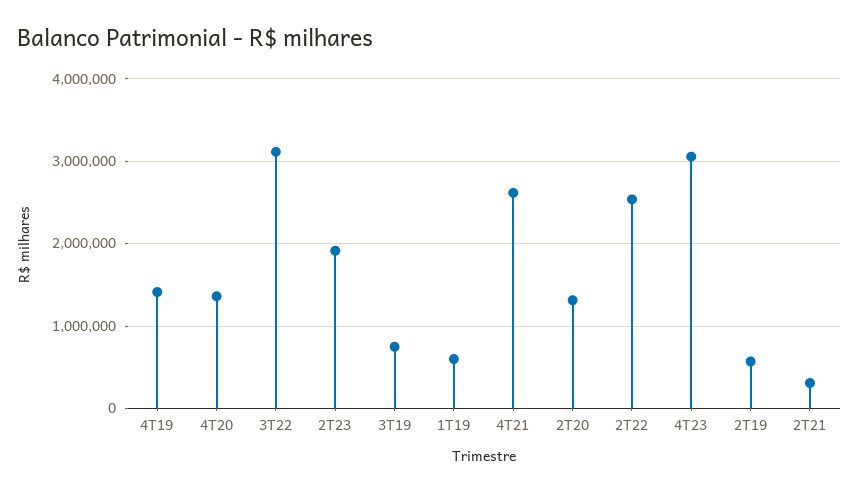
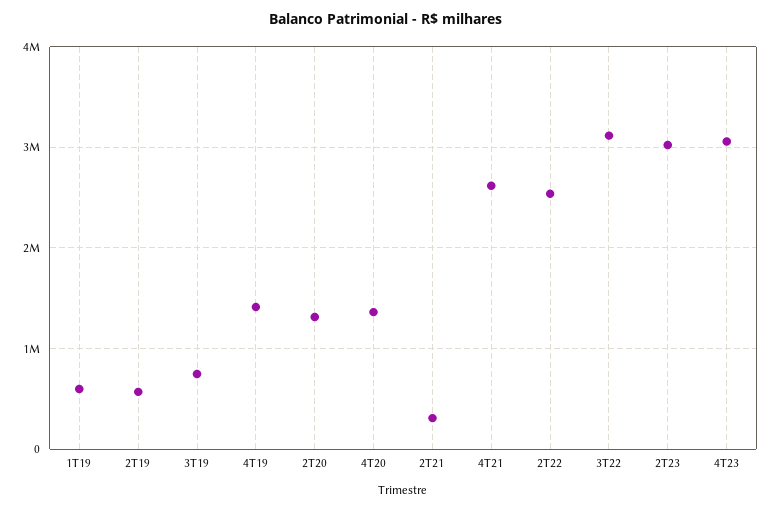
  {
    "4T19": 1400000,
    "4T20": 1400000,
    "3T22": 3100000,
-   "2T23": 1900000,
+   "2T23": 3000000,
    "3T19": 700000,
    "1T19": 600000,
    "4T21": 2600000,
    "2T20": 1300000,
    "2T22": 2500000,
    "4T23": 3100000,
    "2T19": 600000,
    "2T21": 300000
  }

